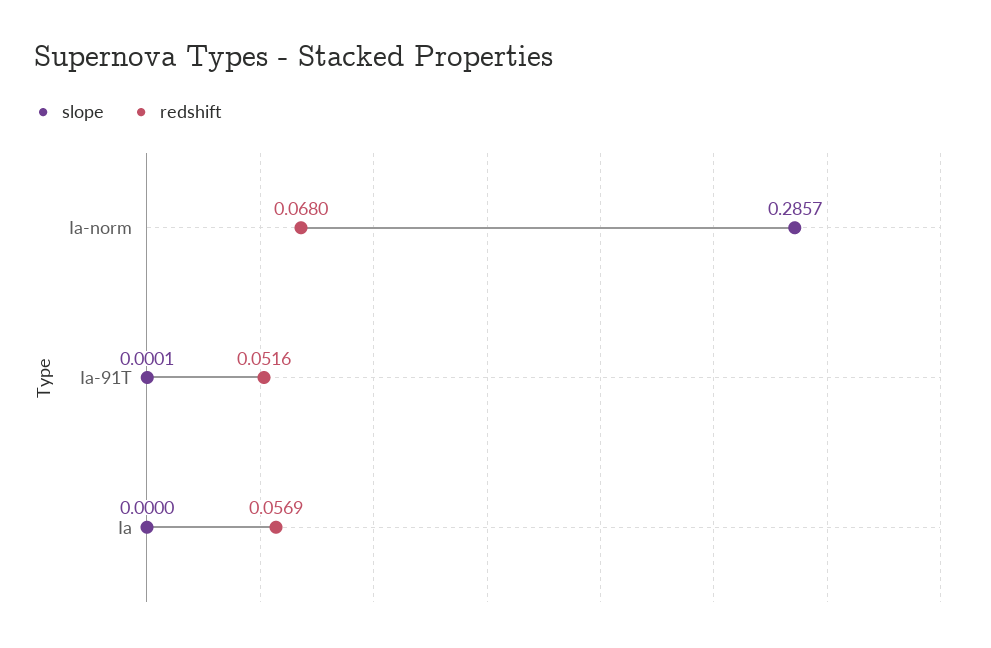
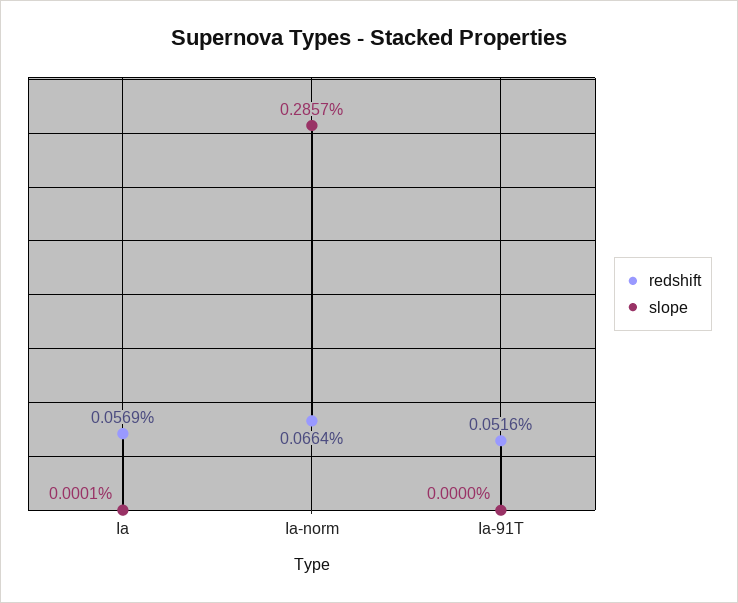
  {
    "slope": {
      "Ia-norm": 0.2857,
-     "Ia-91T": 0.0001,
+     "Ia-91T": 0,
-     "Ia": 0
+     "Ia": 0.0001
    },
    "redshift": {
-     "Ia-norm": 0.068,
+     "Ia-norm": 0.0664,
      "Ia-91T": 0.0516,
      "Ia": 0.0569
    }
  }

